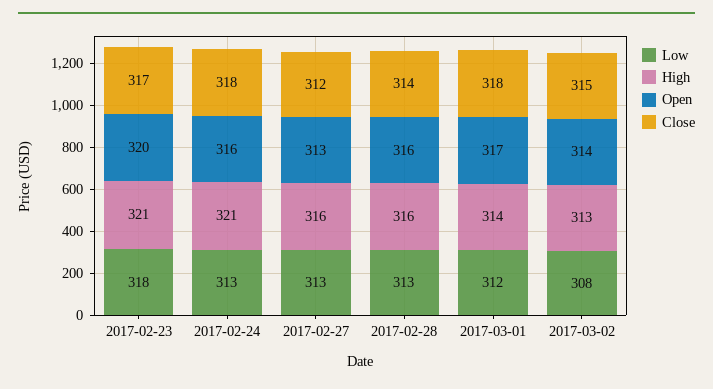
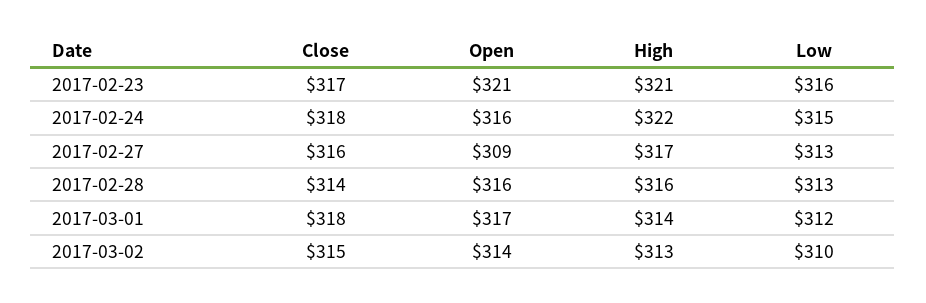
  {
    "Low": {
-     "2017-02-23": 318,
+     "2017-02-23": 316,
-     "2017-02-24": 313,
+     "2017-02-24": 315,
      "2017-02-27": 313,
      "2017-02-28": 313,
      "2017-03-01": 312,
-     "2017-03-02": 308
+     "2017-03-02": 310
    },
    "High": {
      "2017-02-23": 321,
-     "2017-02-24": 321,
+     "2017-02-24": 322,
-     "2017-02-27": 316,
+     "2017-02-27": 317,
      "2017-02-28": 316,
      "2017-03-01": 314,
      "2017-03-02": 313
    },
    "Open": {
-     "2017-02-23": 320,
+     "2017-02-23": 321,
      "2017-02-24": 316,
-     "2017-02-27": 313,
+     "2017-02-27": 309,
      "2017-02-28": 316,
      "2017-03-01": 317,
      "2017-03-02": 314
    },
    "Close": {
      "2017-02-23": 317,
      "2017-02-24": 318,
-     "2017-02-27": 312,
+     "2017-02-27": 316,
      "2017-02-28": 314,
      "2017-03-01": 318,
      "2017-03-02": 315
    }
  }

